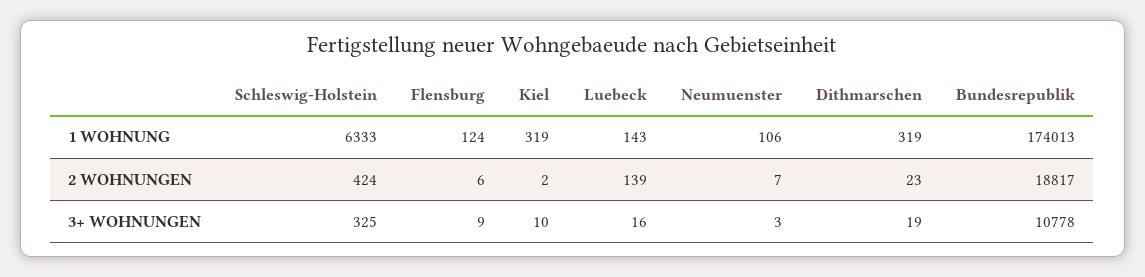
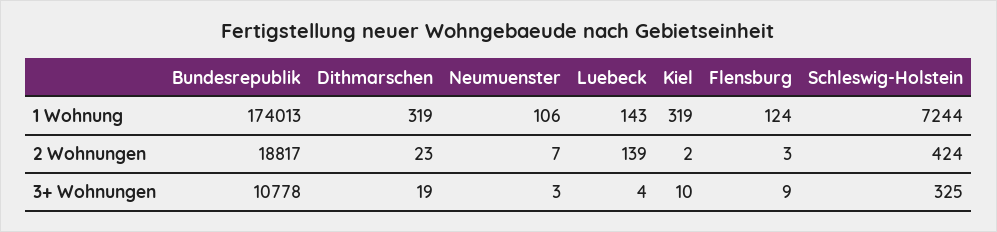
  {
    "Schleswig-Holstein": {
-     "1 WOHNUNG": 6333,
+     "1 WOHNUNG": 7244,
      "2 WOHNUNGEN": 424,
      "3+ WOHNUNGEN": 325
    },
    "Flensburg": {
      "1 WOHNUNG": 124,
-     "2 WOHNUNGEN": 6,
+     "2 WOHNUNGEN": 3,
      "3+ WOHNUNGEN": 9
    },
    "Kiel": {
      "1 WOHNUNG": 319,
      "2 WOHNUNGEN": 2,
      "3+ WOHNUNGEN": 10
    },
    "Luebeck": {
      "1 WOHNUNG": 143,
      "2 WOHNUNGEN": 139,
-     "3+ WOHNUNGEN": 16
+     "3+ WOHNUNGEN": 4
    },
    "Neumuenster": {
      "1 WOHNUNG": 106,
      "2 WOHNUNGEN": 7,
      "3+ WOHNUNGEN": 3
    },
    "Dithmarschen": {
      "1 WOHNUNG": 319,
      "2 WOHNUNGEN": 23,
      "3+ WOHNUNGEN": 19
    },
    "Bundesrepublik": {
      "1 WOHNUNG": 174013,
      "2 WOHNUNGEN": 18817,
      "3+ WOHNUNGEN": 10778
    }
  }

